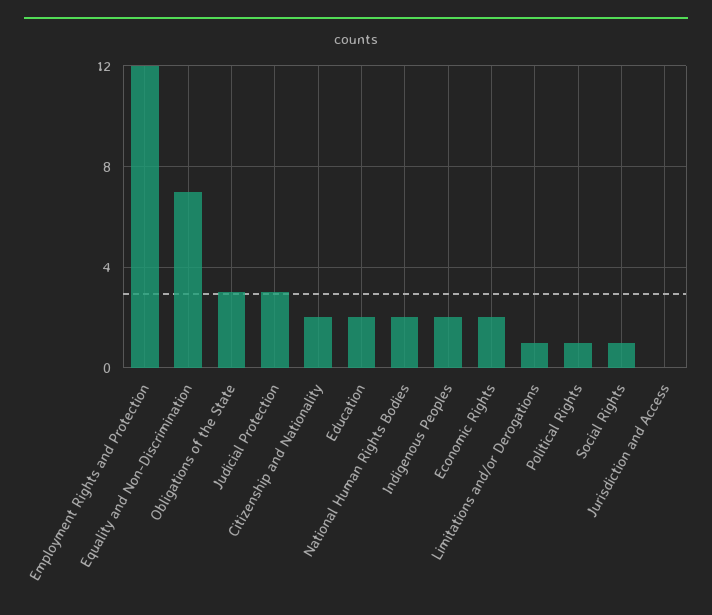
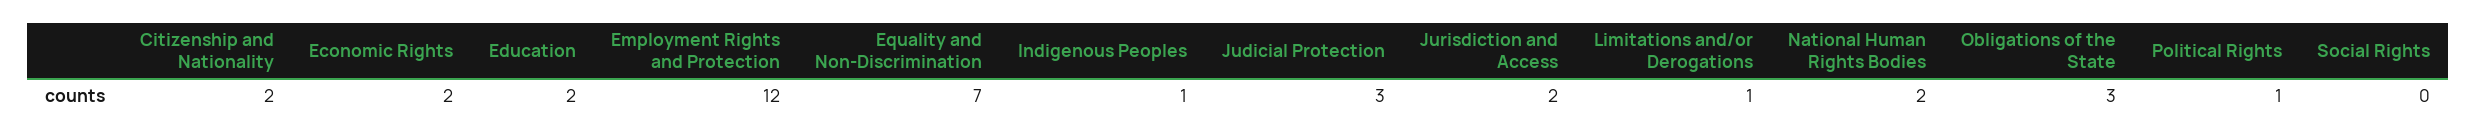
  {
    "Employment Rights and Protection": 12,
    "Equality and Non-Discrimination": 7,
    "Obligations of the State": 3,
    "Judicial Protection": 3,
    "Citizenship and Nationality": 2,
    "Education": 2,
    "National Human Rights Bodies": 2,
-   "Indigenous Peoples": 2,
+   "Indigenous Peoples": 1,
    "Economic Rights": 2,
    "Limitations and/or Derogations": 1,
    "Political Rights": 1,
-   "Social Rights": 1,
+   "Social Rights": 0,
-   "Jurisdiction and Access": 0
+   "Jurisdiction and Access": 2
  }

